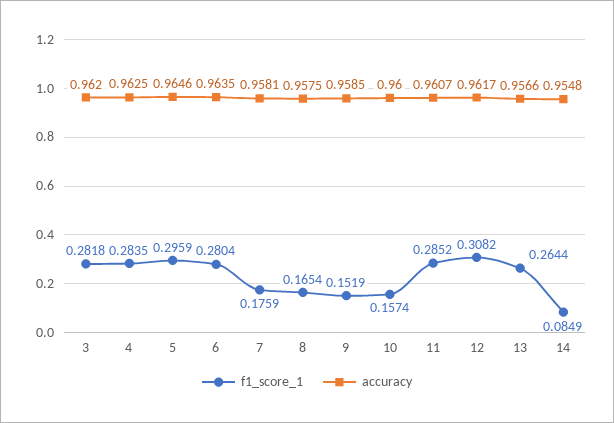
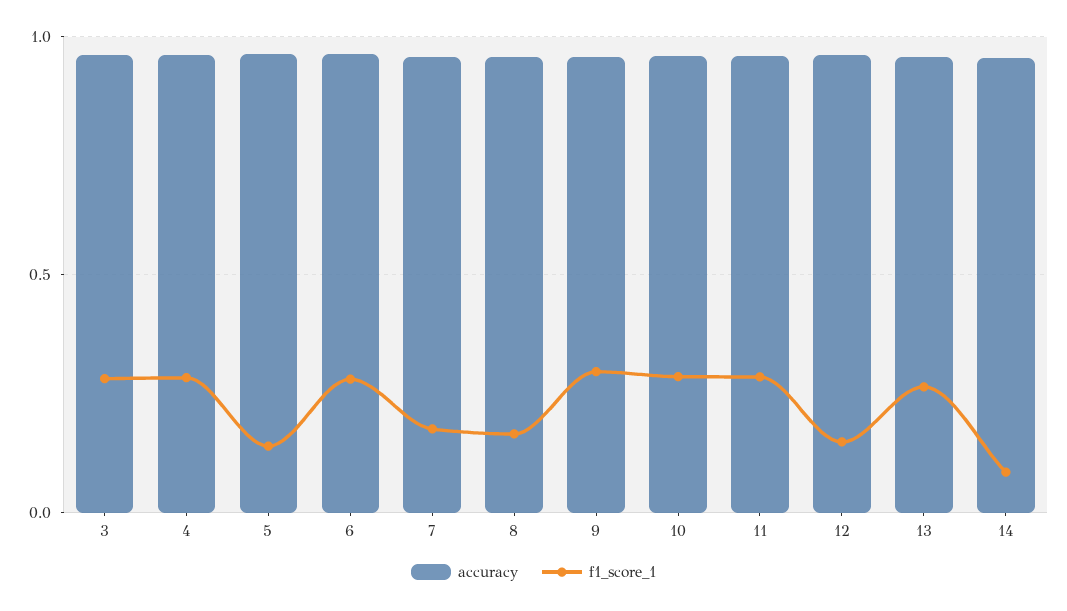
  {
    "f1_score_1": {
      "3": 0.2818,
      "4": 0.2835,
-     "5": 0.2959,
+     "5": 0.15,
      "6": 0.2804,
      "7": 0.1759,
      "8": 0.1654,
-     "9": 0.1519,
+     "9": 0.3,
-     "10": 0.1574,
+     "10": 0.3,
      "11": 0.2852,
-     "12": 0.3082,
+     "12": 0.15,
      "13": 0.2644,
      "14": 0.0849
    },
    "accuracy": {
      "3": 0.962,
      "4": 0.9625,
      "5": 0.9646,
      "6": 0.9635,
      "7": 0.9581,
      "8": 0.9575,
      "9": 0.9585,
      "10": 0.96,
      "11": 0.9607,
      "12": 0.9617,
      "13": 0.9566,
      "14": 0.9548
    }
  }

